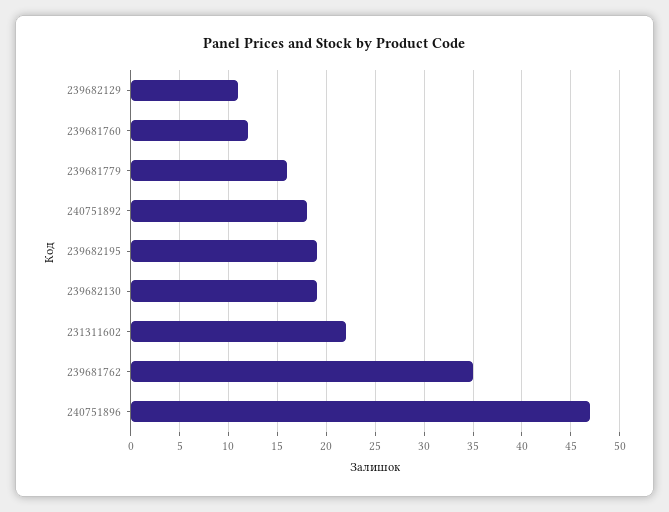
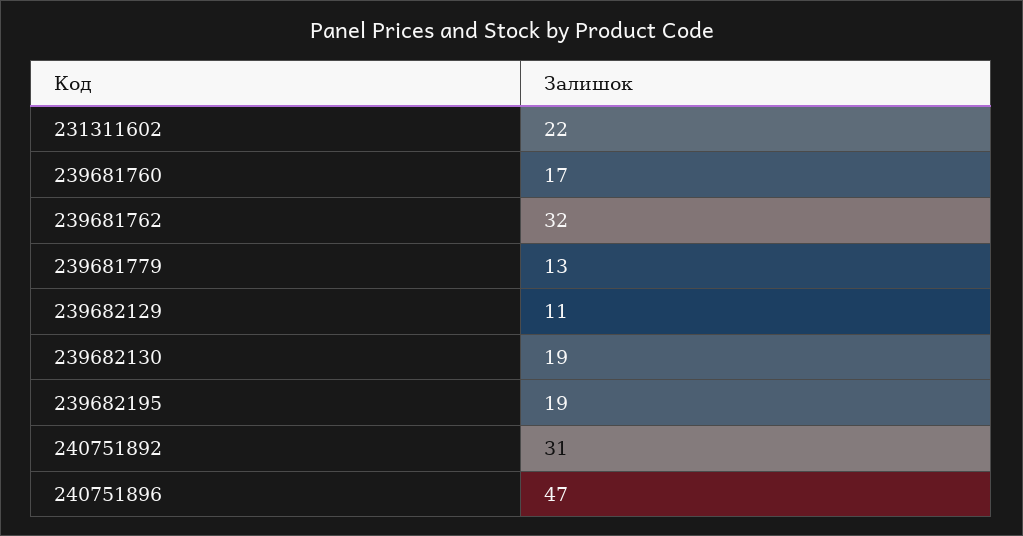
  {
    "239682129": 11,
-   "239681760": 12,
+   "239681760": 17,
-   "239681779": 16,
+   "239681779": 13,
-   "240751892": 18,
+   "240751892": 31,
    "239682195": 19,
    "239682130": 19,
    "231311602": 22,
-   "239681762": 35,
+   "239681762": 32,
    "240751896": 47
  }

